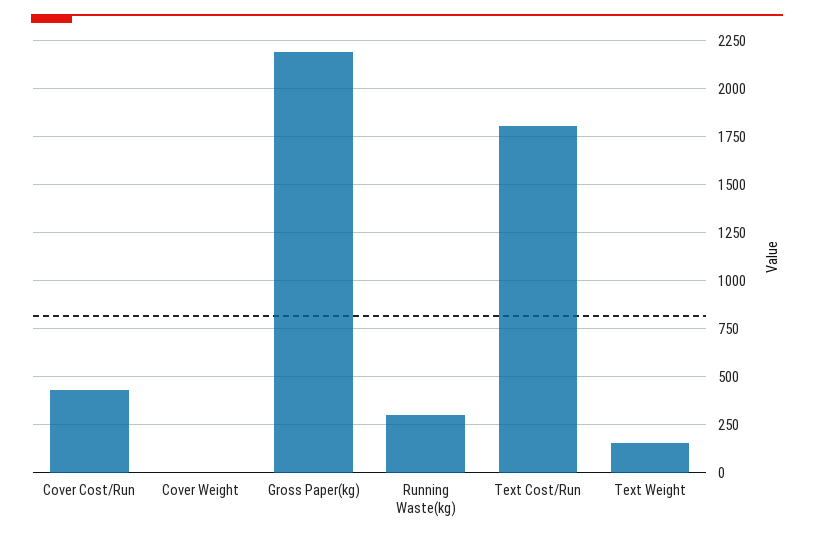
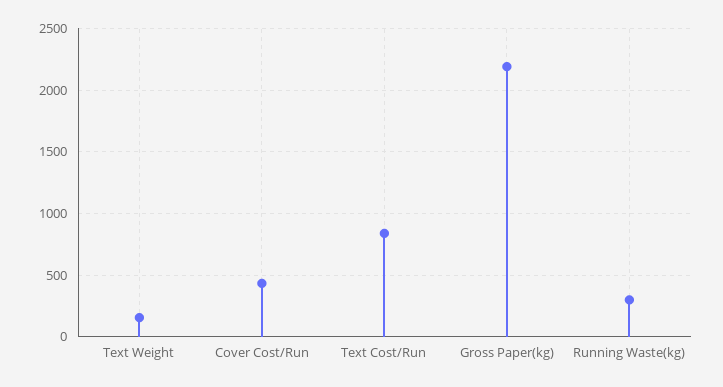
  {
    "Cover Cost/Run": 450,
-   "Cover Weight": 0,
    "Gross Paper(kg)": 2200,
    "Running Waste(kg)": 300,
-   "Text Cost/Run": 1800,
+   "Text Cost/Run": 850,
    "Text Weight": 150
  }

